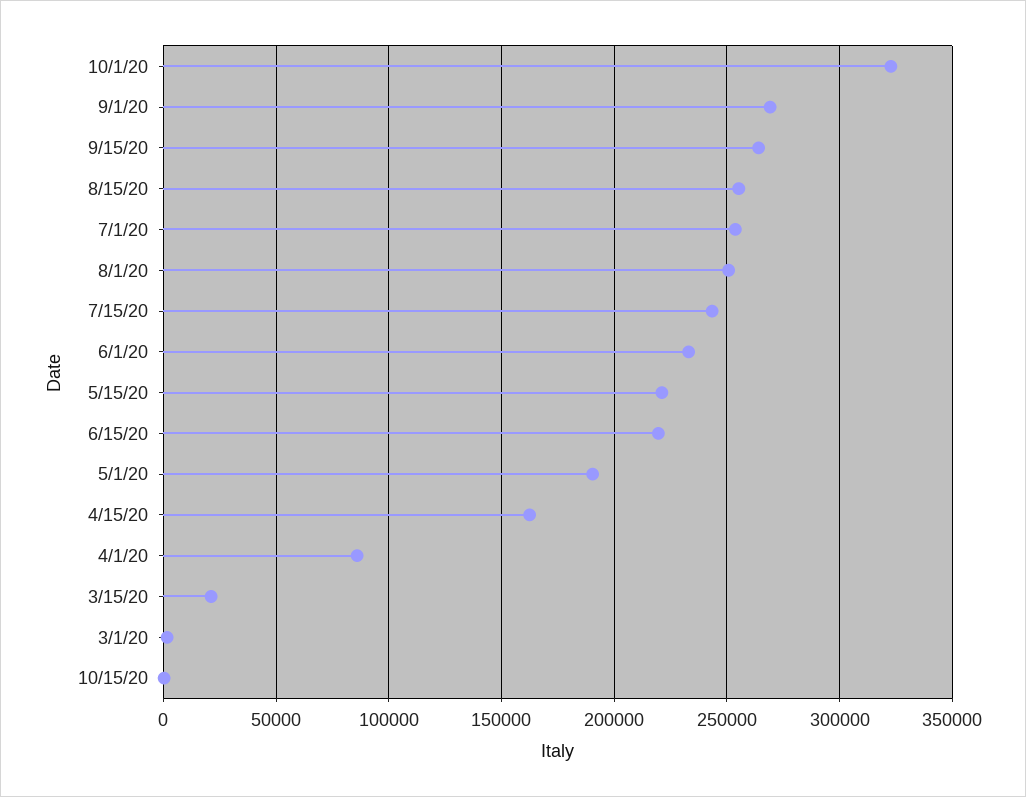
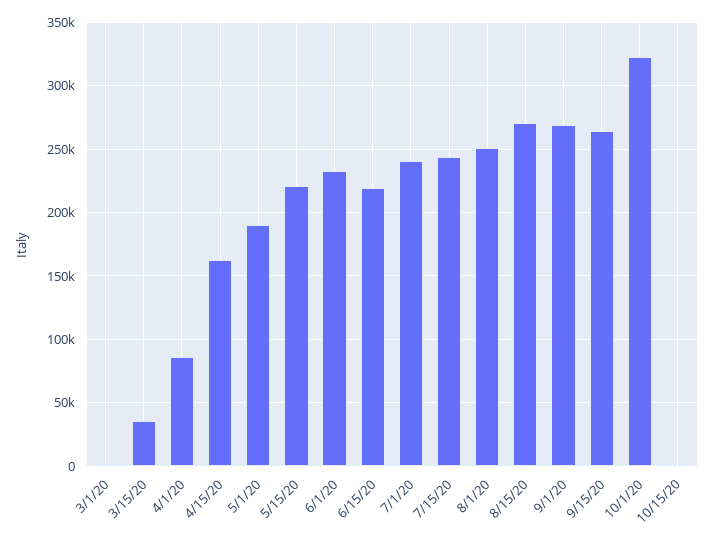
  {
    "10/1/20": 325000,
    "9/1/20": 270000,
    "9/15/20": 265000,
-   "8/15/20": 255000,
+   "8/15/20": 270000,
-   "7/1/20": 255000,
+   "7/1/20": 240000,
    "8/1/20": 250000,
    "7/15/20": 245000,
    "6/1/20": 235000,
    "5/15/20": 220000,
    "6/15/20": 220000,
    "5/1/20": 190000,
    "4/15/20": 160000,
    "4/1/20": 85000,
-   "3/15/20": 20000,
+   "3/15/20": 35000,
    "3/1/20": 0,
    "10/15/20": 0
  }

